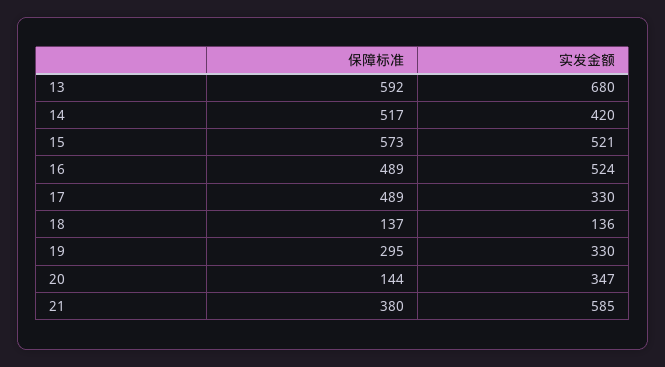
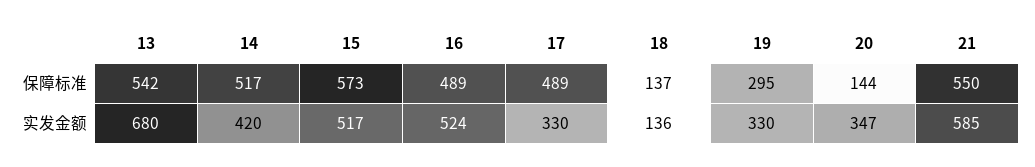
  {
    "保障标准": {
-     "13": 592,
+     "13": 542,
      "14": 517,
      "15": 573,
      "16": 489,
      "17": 489,
      "18": 137,
      "19": 295,
      "20": 144,
-     "21": 380
+     "21": 550
    },
    "实发金额": {
      "13": 680,
      "14": 420,
-     "15": 521,
+     "15": 517,
      "16": 524,
      "17": 330,
      "18": 136,
      "19": 330,
      "20": 347,
      "21": 585
    }
  }

